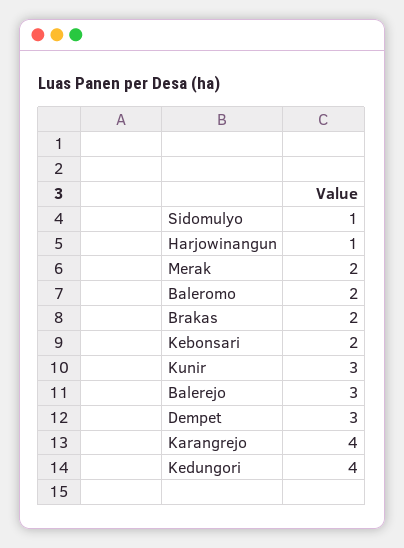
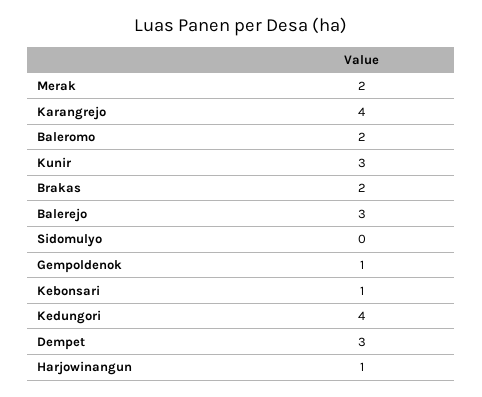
  {
-   "Sidomulyo": 1,
+   "Sidomulyo": 0,
    "Harjowinangun": 1,
    "Merak": 2,
    "Baleromo": 2,
    "Brakas": 2,
-   "Kebonsari": 2,
+   "Kebonsari": 1,
    "Kunir": 3,
    "Balerejo": 3,
    "Dempet": 3,
    "Karangrejo": 4,
-   "Kedungori": 4
+   "Kedungori": 4,
+   "Gempoldenok": 1
  }

